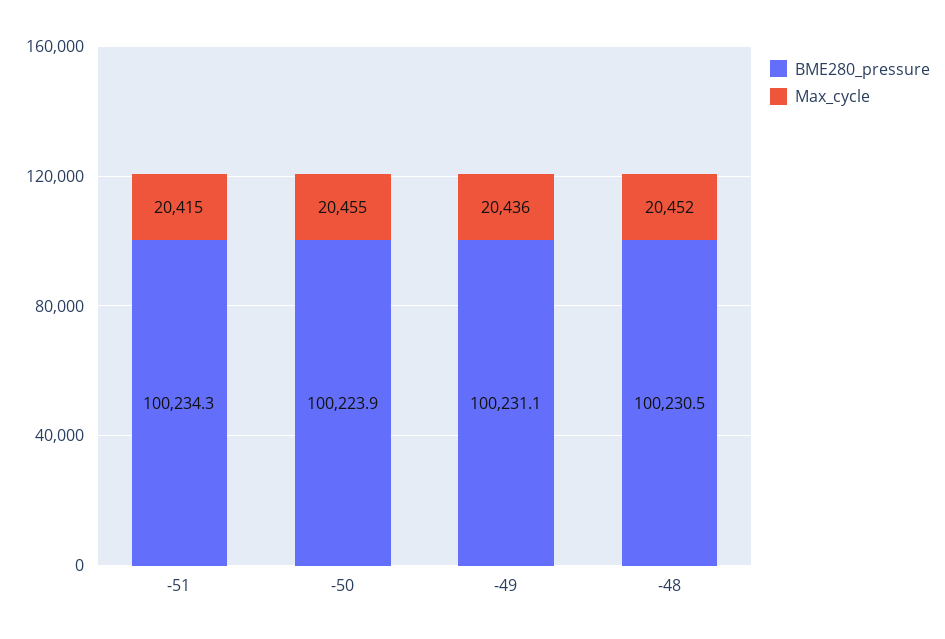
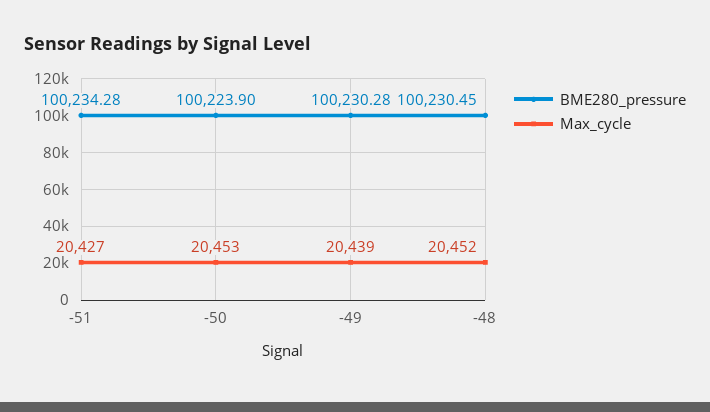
  {
    "BME280_pressure": {
      "-51": 100234.28,
      "-50": 100223.9,
-     "-49": 100231.1,
+     "-49": 100230.28,
      "-48": 100230.45
    },
    "Max_cycle": {
-     "-51": 20415,
+     "-51": 20427,
-     "-50": 20455,
+     "-50": 20453,
-     "-49": 20436,
+     "-49": 20439,
      "-48": 20452
    }
  }

